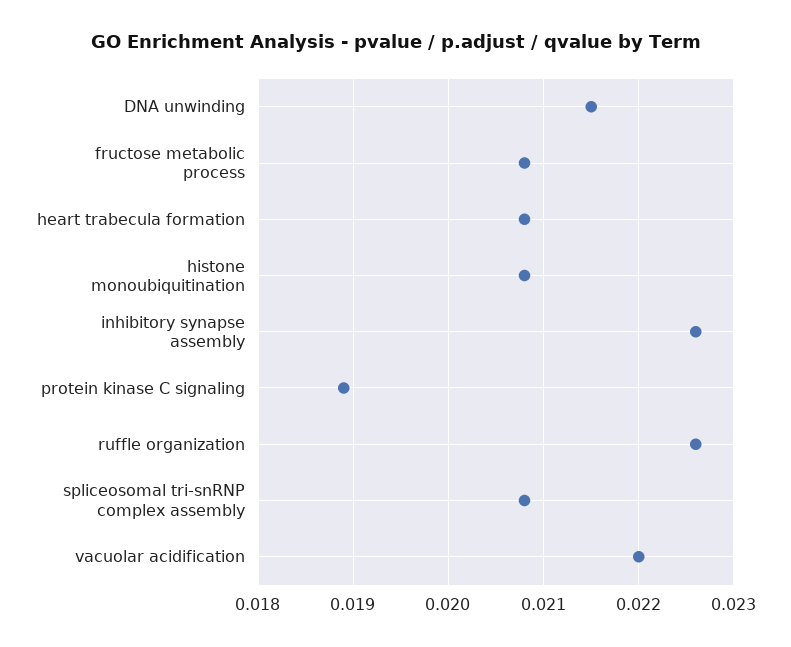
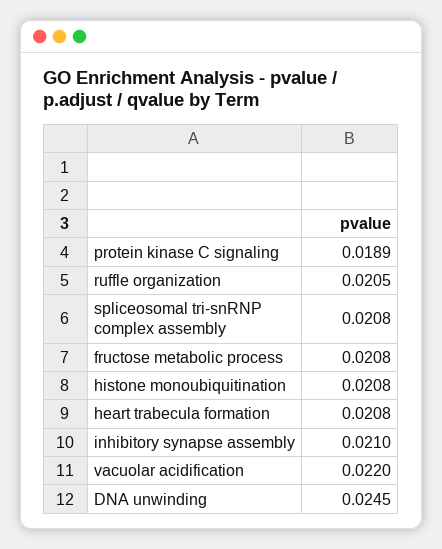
  {
-   "DNA unwinding": 0.0215,
+   "DNA unwinding": 0.0245,
    "fructose metabolic process": 0.0208,
    "heart trabecula formation": 0.0208,
    "histone monoubiquitination": 0.0208,
-   "inhibitory synapse assembly": 0.0226,
+   "inhibitory synapse assembly": 0.021,
    "protein kinase C signaling": 0.0189,
-   "ruffle organization": 0.0226,
+   "ruffle organization": 0.0205,
    "spliceosomal tri-snRNP complex assembly": 0.0208,
    "vacuolar acidification": 0.022
  }

